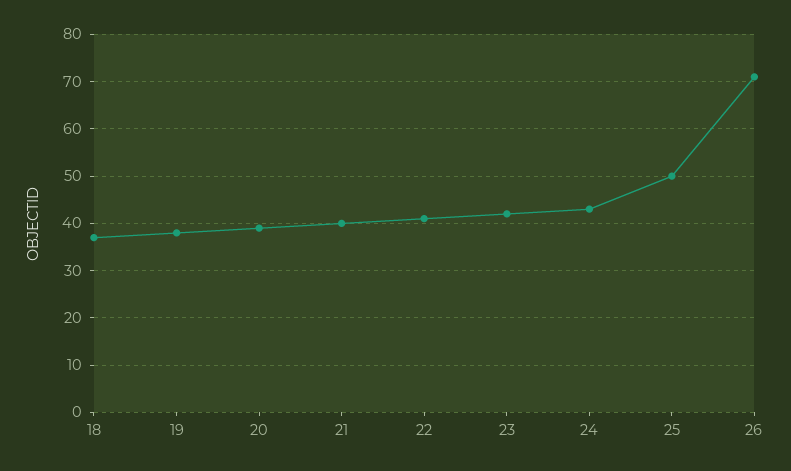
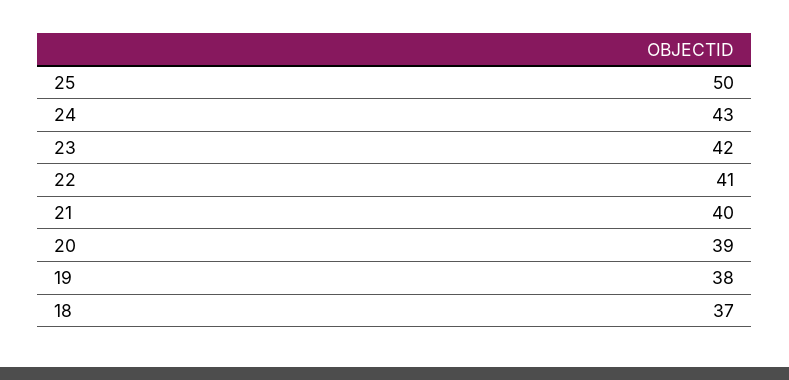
  {
    "18": 37,
    "19": 38,
    "20": 39,
    "21": 40,
    "22": 41,
    "23": 42,
    "24": 43,
-   "25": 50,
+   "25": 50
-   "26": 70
  }

